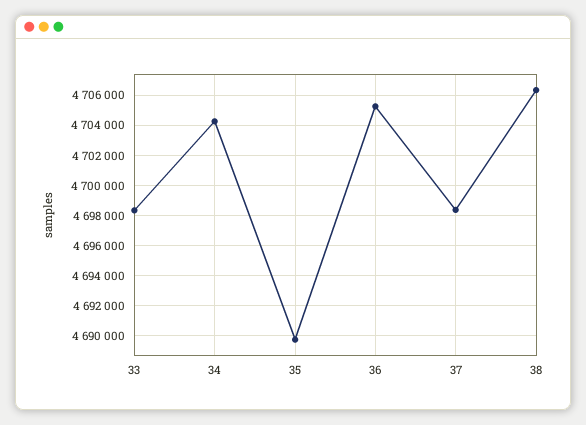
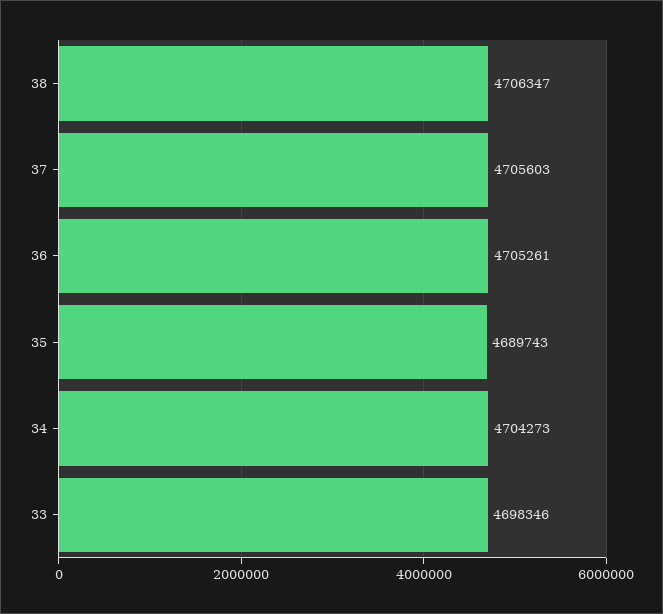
  {
    "33": 4698346,
    "34": 4704273,
    "35": 4689743,
    "36": 4705261,
-   "37": 4698500,
+   "37": 4705603,
    "38": 4706347
  }

